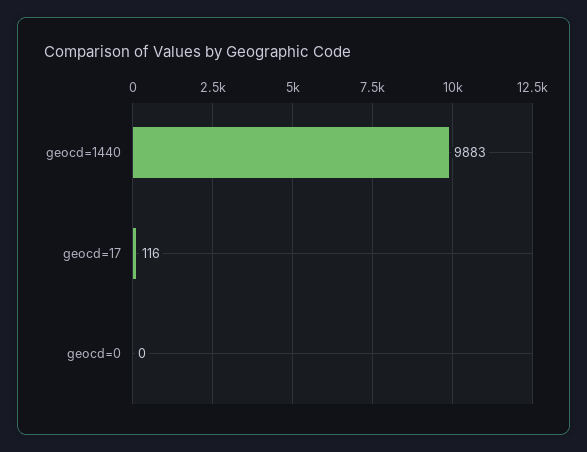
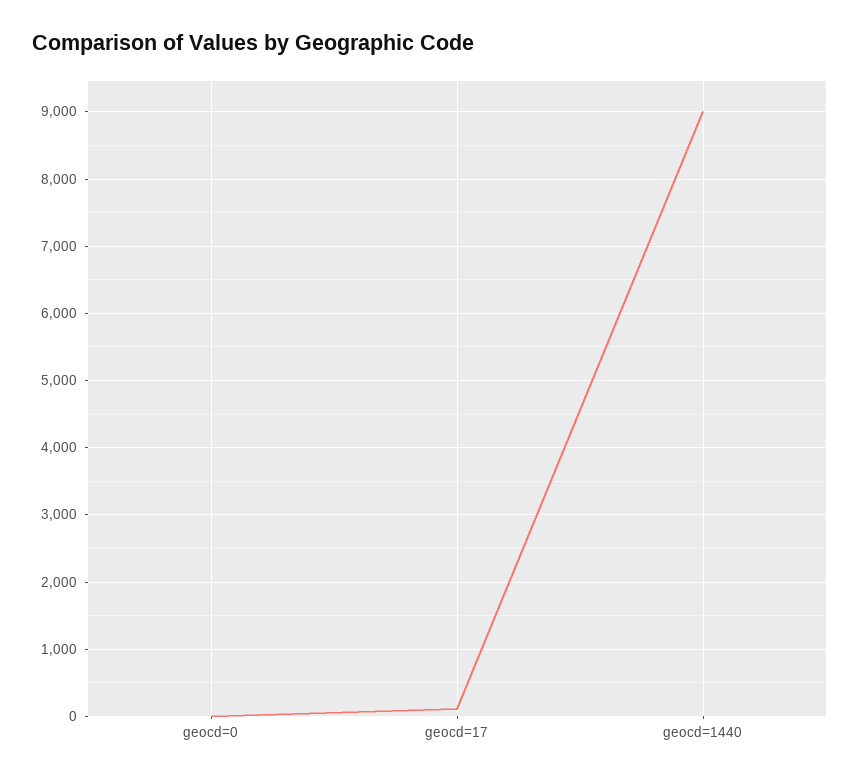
  {
-   "geocd=1440": 9883,
+   "geocd=1440": 9000,
    "geocd=17": 116,
    "geocd=0": 0
  }

